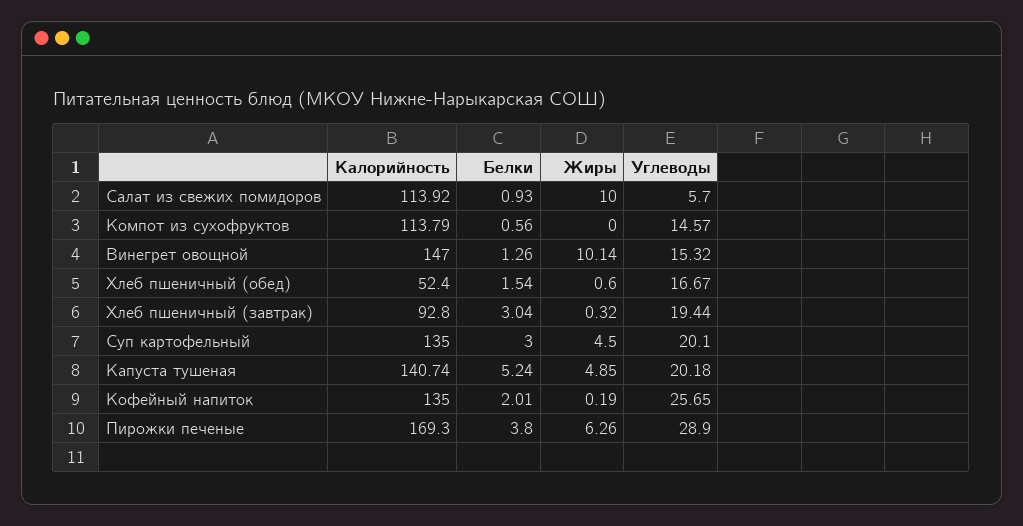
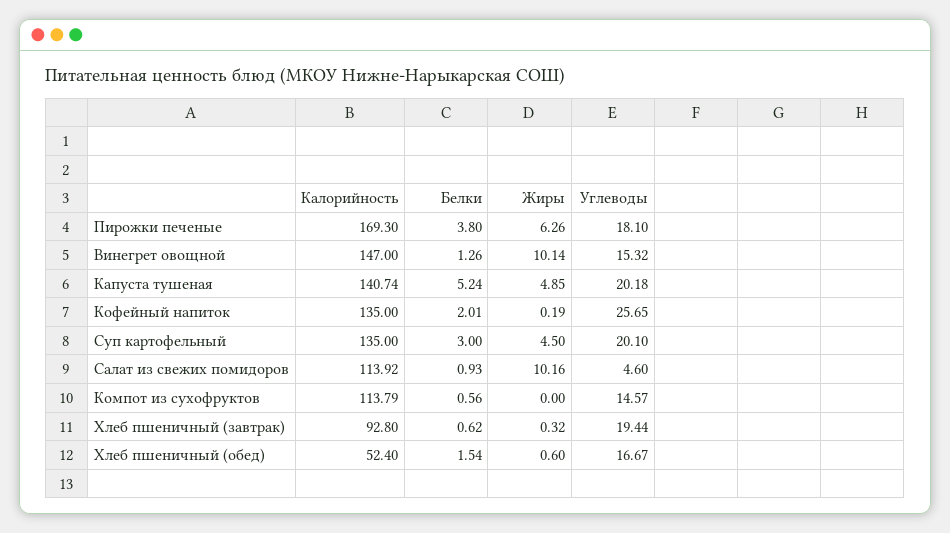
  {
    "Калорийность": {
      "Салат из свежих помидоров": 113.92,
      "Компот из сухофруктов": 113.79,
      "Винегрет овощной": 147,
      "Хлеб пшеничный (обед)": 52.4,
      "Хлеб пшеничный (завтрак)": 92.8,
      "Суп картофельный": 135,
      "Капуста тушеная": 140.74,
      "Кофейный напиток": 135,
      "Пирожки печеные": 169.3
    },
    "Белки": {
      "Салат из свежих помидоров": 0.93,
      "Компот из сухофруктов": 0.56,
      "Винегрет овощной": 1.26,
      "Хлеб пшеничный (обед)": 1.54,
-     "Хлеб пшеничный (завтрак)": 3.04,
+     "Хлеб пшеничный (завтрак)": 0.62,
      "Суп картофельный": 3,
      "Капуста тушеная": 5.24,
      "Кофейный напиток": 2.01,
      "Пирожки печеные": 3.8
    },
    "Жиры": {
-     "Салат из свежих помидоров": 10,
+     "Салат из свежих помидоров": 10.16,
      "Компот из сухофруктов": 0,
      "Винегрет овощной": 10.14,
      "Хлеб пшеничный (обед)": 0.6,
      "Хлеб пшеничный (завтрак)": 0.32,
      "Суп картофельный": 4.5,
      "Капуста тушеная": 4.85,
      "Кофейный напиток": 0.19,
      "Пирожки печеные": 6.26
    },
    "Углеводы": {
-     "Салат из свежих помидоров": 5.7,
+     "Салат из свежих помидоров": 4.6,
      "Компот из сухофруктов": 14.57,
      "Винегрет овощной": 15.32,
      "Хлеб пшеничный (обед)": 16.67,
      "Хлеб пшеничный (завтрак)": 19.44,
      "Суп картофельный": 20.1,
      "Капуста тушеная": 20.18,
      "Кофейный напиток": 25.65,
-     "Пирожки печеные": 28.9
+     "Пирожки печеные": 18.1
    }
  }

